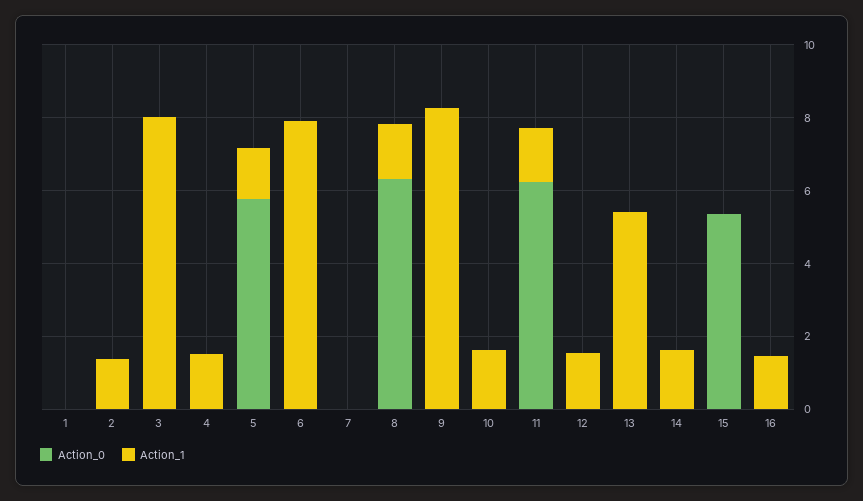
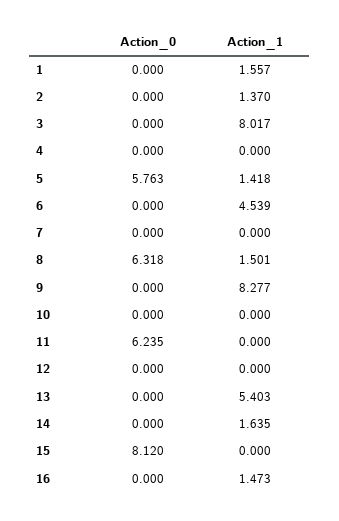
  {
    "Action_0": {
      "1": 0,
      "2": 0,
      "3": 0,
      "4": 0,
      "5": 5.763,
      "6": 0,
      "7": 0,
      "8": 6.318,
      "9": 0,
      "10": 0,
      "11": 6.235,
      "12": 0,
      "13": 0,
      "14": 0,
-     "15": 5.5,
+     "15": 8.12,
      "16": 0
    },
    "Action_1": {
-     "1": 0,
+     "1": 1.557,
      "2": 1.37,
      "3": 8.017,
-     "4": 1.5,
+     "4": 0,
      "5": 1.418,
-     "6": 8,
+     "6": 4.539,
      "7": 0,
      "8": 1.501,
      "9": 8.277,
-     "10": 1.5,
+     "10": 0,
-     "11": 1.5,
+     "11": 0,
-     "12": 1.5,
+     "12": 0,
      "13": 5.403,
      "14": 1.635,
      "15": 0,
      "16": 1.473
    }
  }

